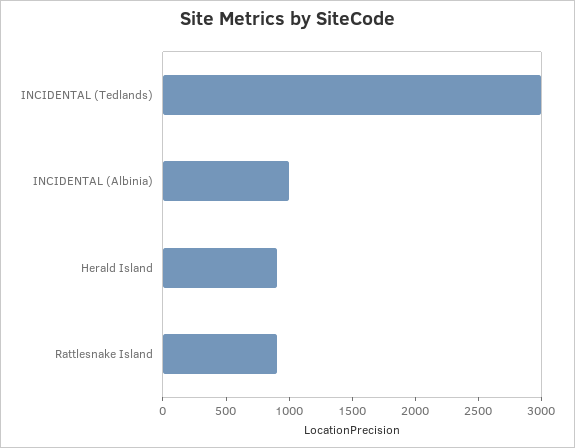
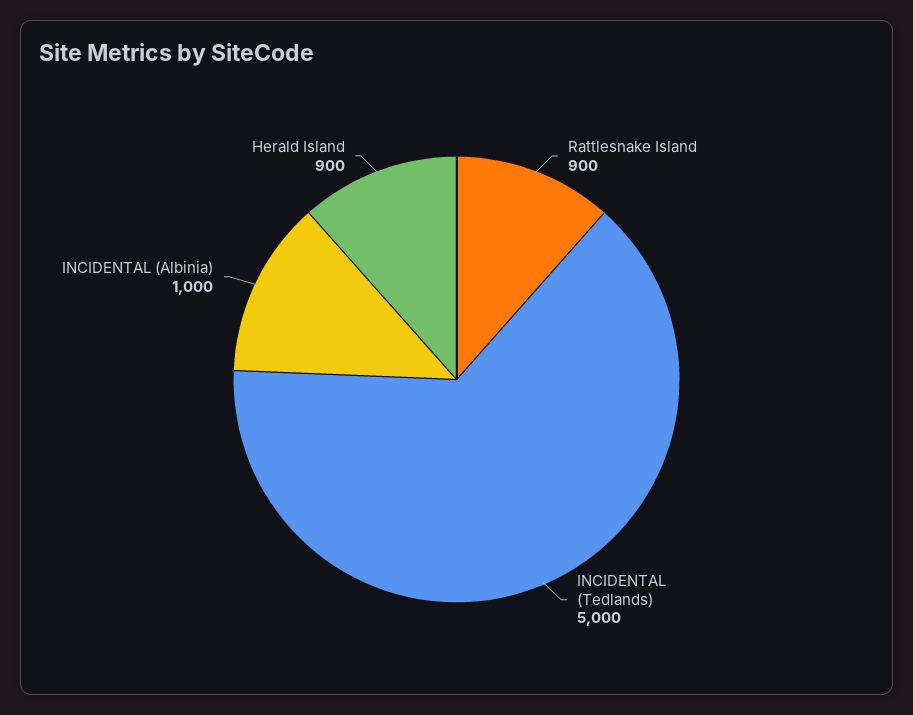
  {
-   "INCIDENTAL (Tedlands)": 3000,
+   "INCIDENTAL (Tedlands)": 5000,
    "INCIDENTAL (Albinia)": 1000,
    "Herald Island": 900,
    "Rattlesnake Island": 900
  }

